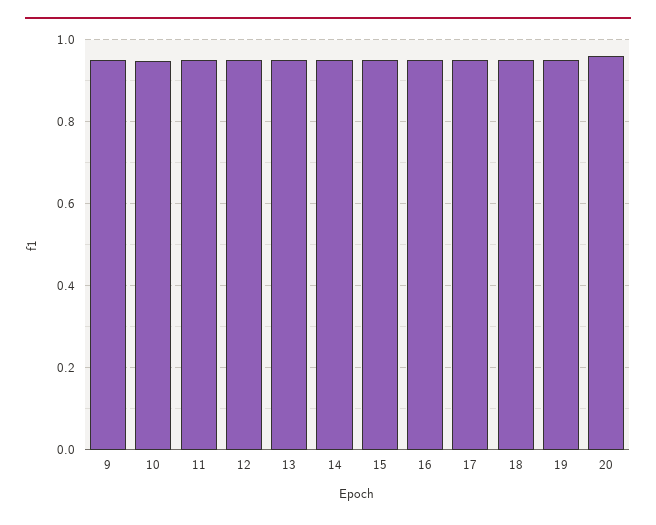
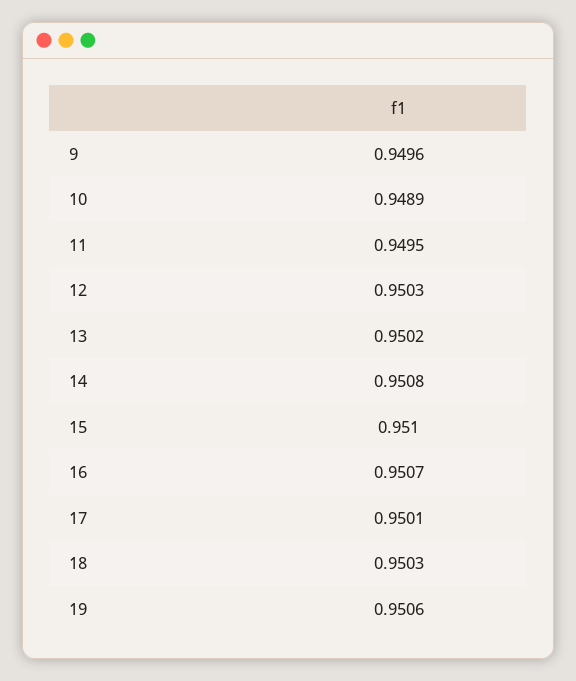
  {
    "9": 0.9496,
    "10": 0.9489,
    "11": 0.9495,
    "12": 0.9503,
    "13": 0.9502,
    "14": 0.9508,
    "15": 0.951,
    "16": 0.9507,
    "17": 0.9501,
    "18": 0.9503,
-   "19": 0.9506,
+   "19": 0.9506
-   "20": 0.96
  }

